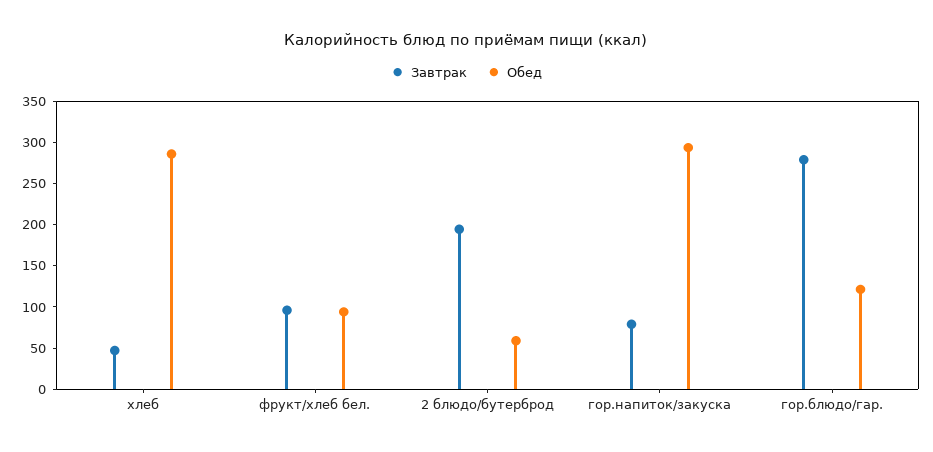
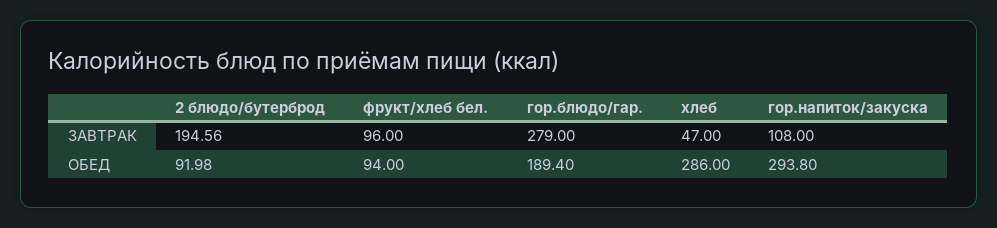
  {
    "Завтрак": {
      "хлеб": 47,
      "фрукт/хлеб бел.": 96,
      "2 блюдо/бутерброд": 194.56,
-     "гор.напиток/закуска": 80,
+     "гор.напиток/закуска": 108,
      "гор.блюдо/гар.": 279
    },
    "Обед": {
      "хлеб": 286,
      "фрукт/хлеб бел.": 94,
-     "2 блюдо/бутерброд": 60,
+     "2 блюдо/бутерброд": 91.98,
      "гор.напиток/закуска": 293.8,
-     "гор.блюдо/гар.": 120
+     "гор.блюдо/гар.": 189.4
    }
  }

